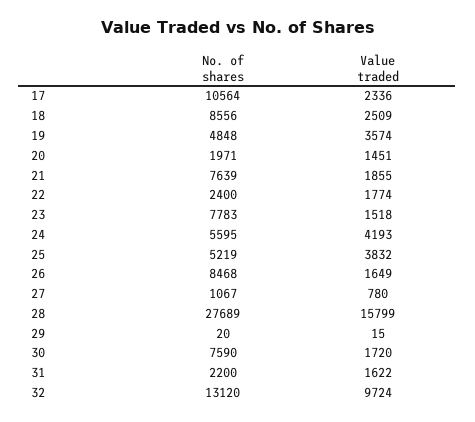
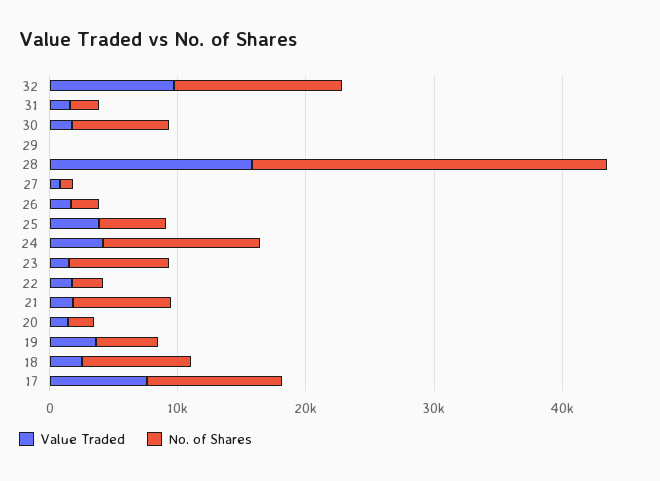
  {
    "No. of shares": {
      "17": 10564,
      "18": 8556,
      "19": 4848,
      "20": 1971,
      "21": 7639,
      "22": 2400,
      "23": 7783,
-     "24": 5595,
+     "24": 12000,
      "25": 5219,
-     "26": 8468,
+     "26": 2000,
      "27": 1067,
      "28": 27689,
      "29": 20,
      "30": 7590,
      "31": 2200,
      "32": 13120
    },
    "Value traded": {
-     "17": 2336,
+     "17": 8000,
      "18": 2509,
      "19": 3574,
      "20": 1451,
      "21": 1855,
      "22": 1774,
      "23": 1518,
      "24": 4193,
      "25": 3832,
      "26": 1649,
      "27": 780,
      "28": 15799,
      "29": 15,
      "30": 1720,
      "31": 1622,
      "32": 9724
    }
  }

